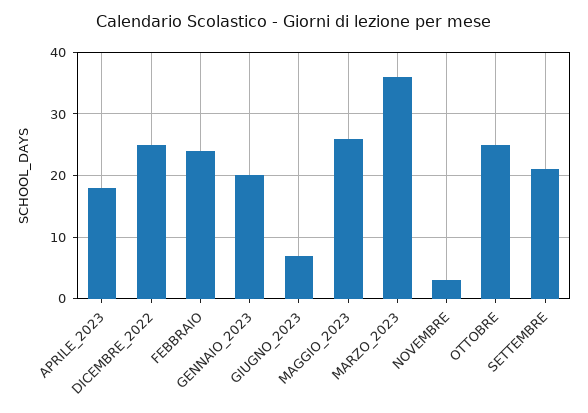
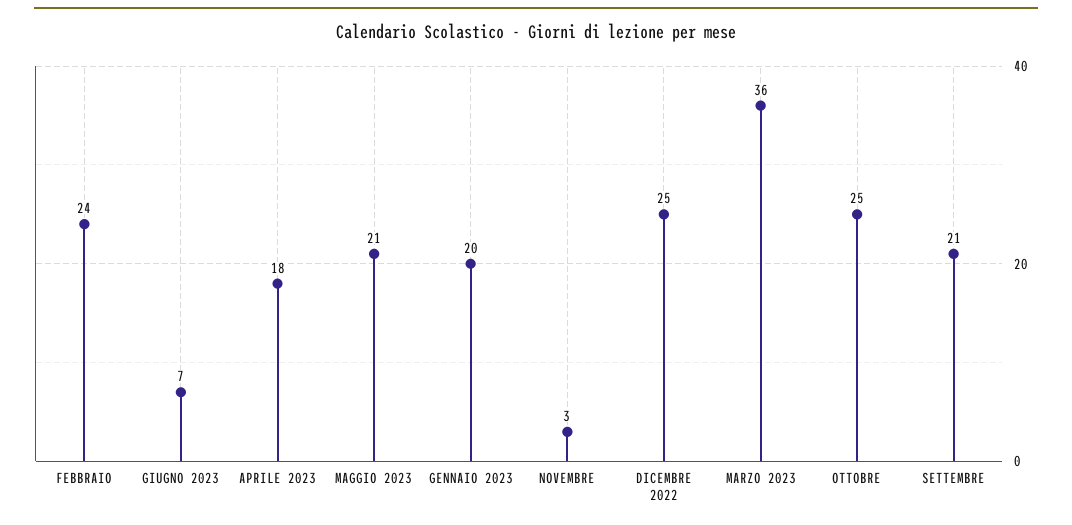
  {
    "APRILE_2023": 18,
    "DICEMBRE_2022": 25,
    "FEBBRAIO": 24,
    "GENNAIO_2023": 20,
    "GIUGNO_2023": 7,
-   "MAGGIO_2023": 26,
+   "MAGGIO_2023": 21,
    "MARZO_2023": 36,
    "NOVEMBRE": 3,
    "OTTOBRE": 25,
    "SETTEMBRE": 21
  }

